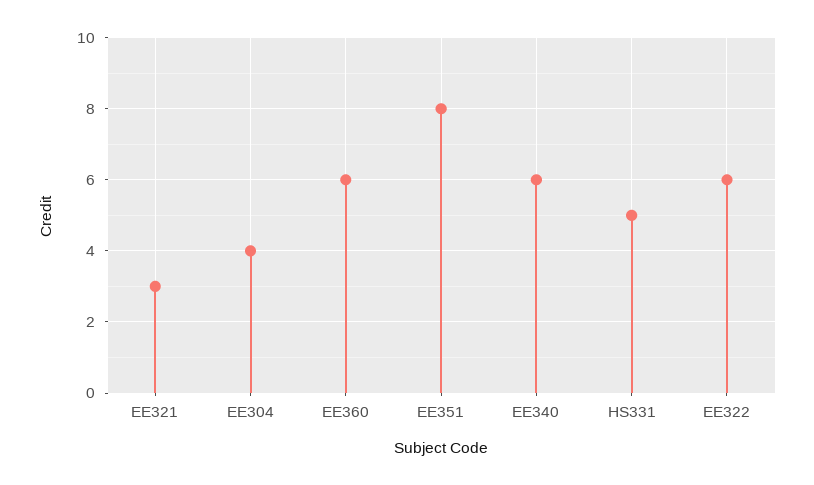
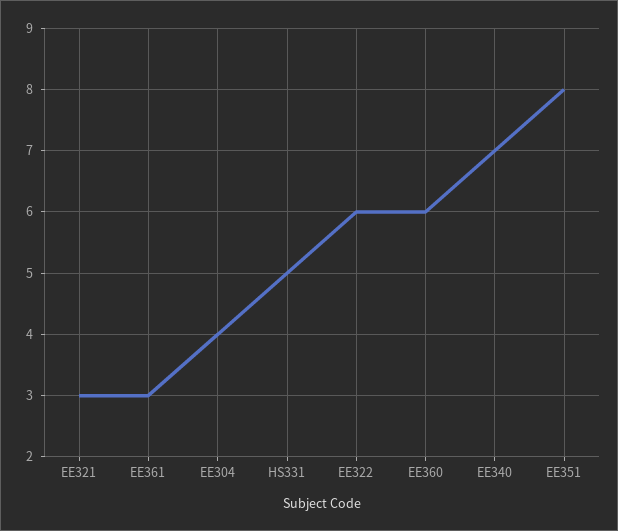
  {
    "EE321": 3,
    "EE304": 4,
    "EE360": 6,
    "EE351": 8,
-   "EE340": 6,
+   "EE340": 7,
    "HS331": 5,
-   "EE322": 6
+   "EE322": 6,
+   "EE361": 3
  }

